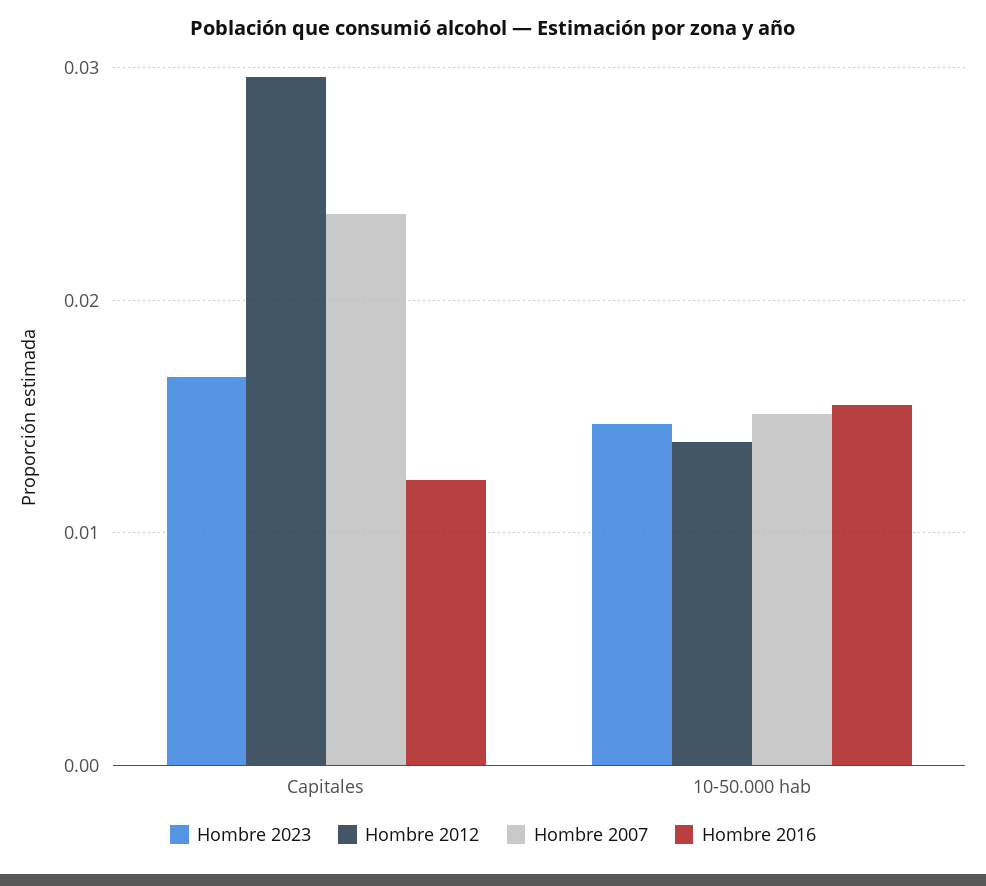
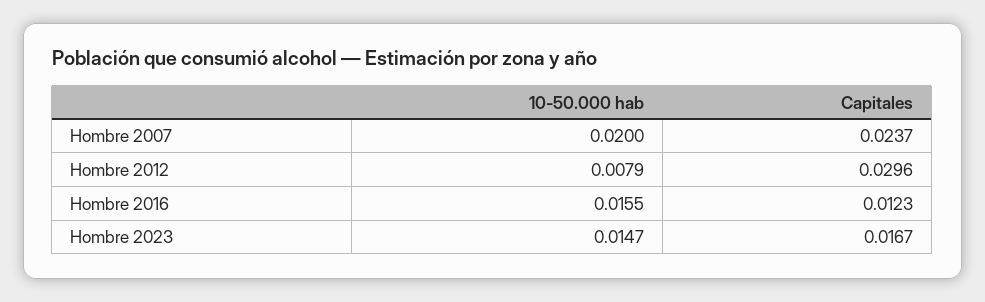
  {
    "Hombre 2023": {
      "Capitales": 0.0167,
      "10-50.000 hab": 0.0147
    },
    "Hombre 2012": {
      "Capitales": 0.0296,
-     "10-50.000 hab": 0.014
+     "10-50.000 hab": 0.0079
    },
    "Hombre 2007": {
      "Capitales": 0.0237,
-     "10-50.000 hab": 0.015
+     "10-50.000 hab": 0.02
    },
    "Hombre 2016": {
      "Capitales": 0.0123,
      "10-50.000 hab": 0.0155
    }
  }

